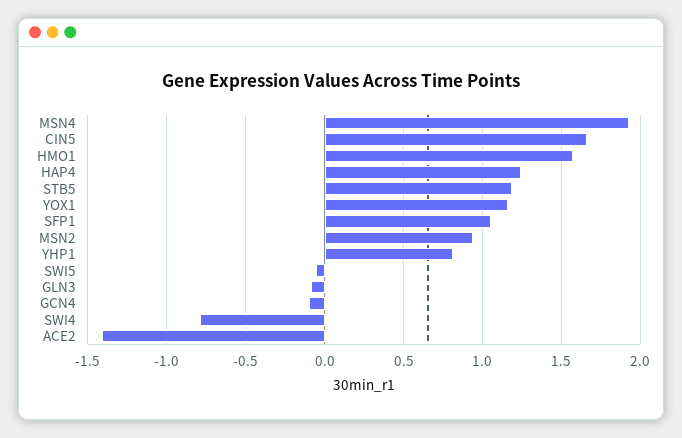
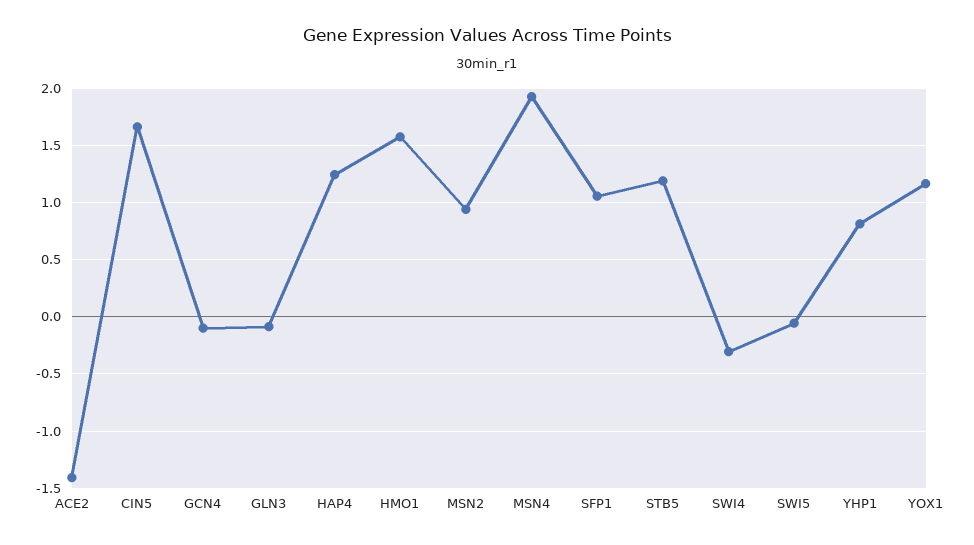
  {
    "MSN4": 1.95,
    "CIN5": 1.65,
    "HMO1": 1.55,
    "HAP4": 1.25,
    "STB5": 1.2,
    "YOX1": 1.15,
    "SFP1": 1.05,
    "MSN2": 0.95,
    "YHP1": 0.8,
    "SWI5": -0.05,
    "GLN3": -0.1,
    "GCN4": -0.1,
-   "SWI4": -0.8,
+   "SWI4": -0.3,
    "ACE2": -1.4
  }

